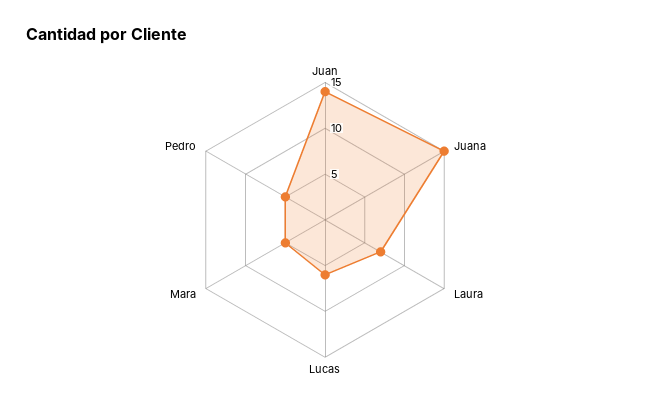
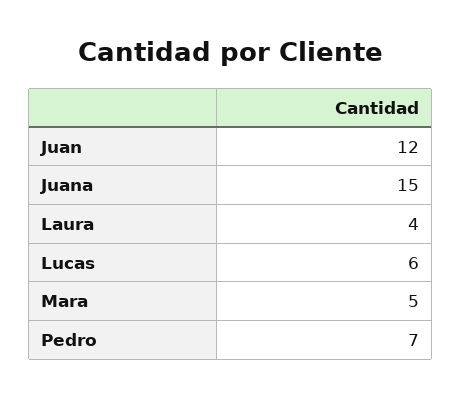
  {
-   "Juan": 14,
+   "Juan": 12,
    "Juana": 15,
-   "Laura": 7,
+   "Laura": 4,
    "Lucas": 6,
    "Mara": 5,
-   "Pedro": 5
+   "Pedro": 7
  }

